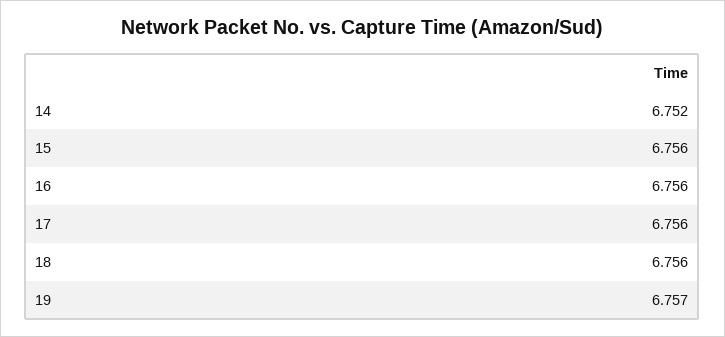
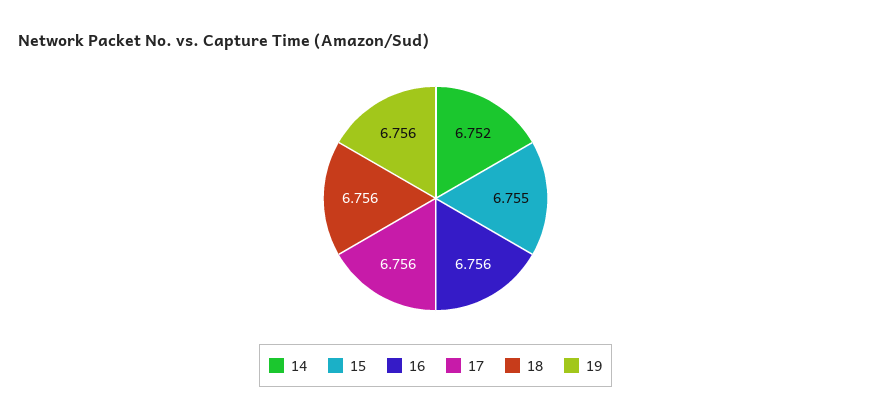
  {
    "14": 6.752,
-   "15": 6.756,
+   "15": 6.755,
    "16": 6.756,
    "17": 6.756,
    "18": 6.756,
-   "19": 6.757
+   "19": 6.756
  }

